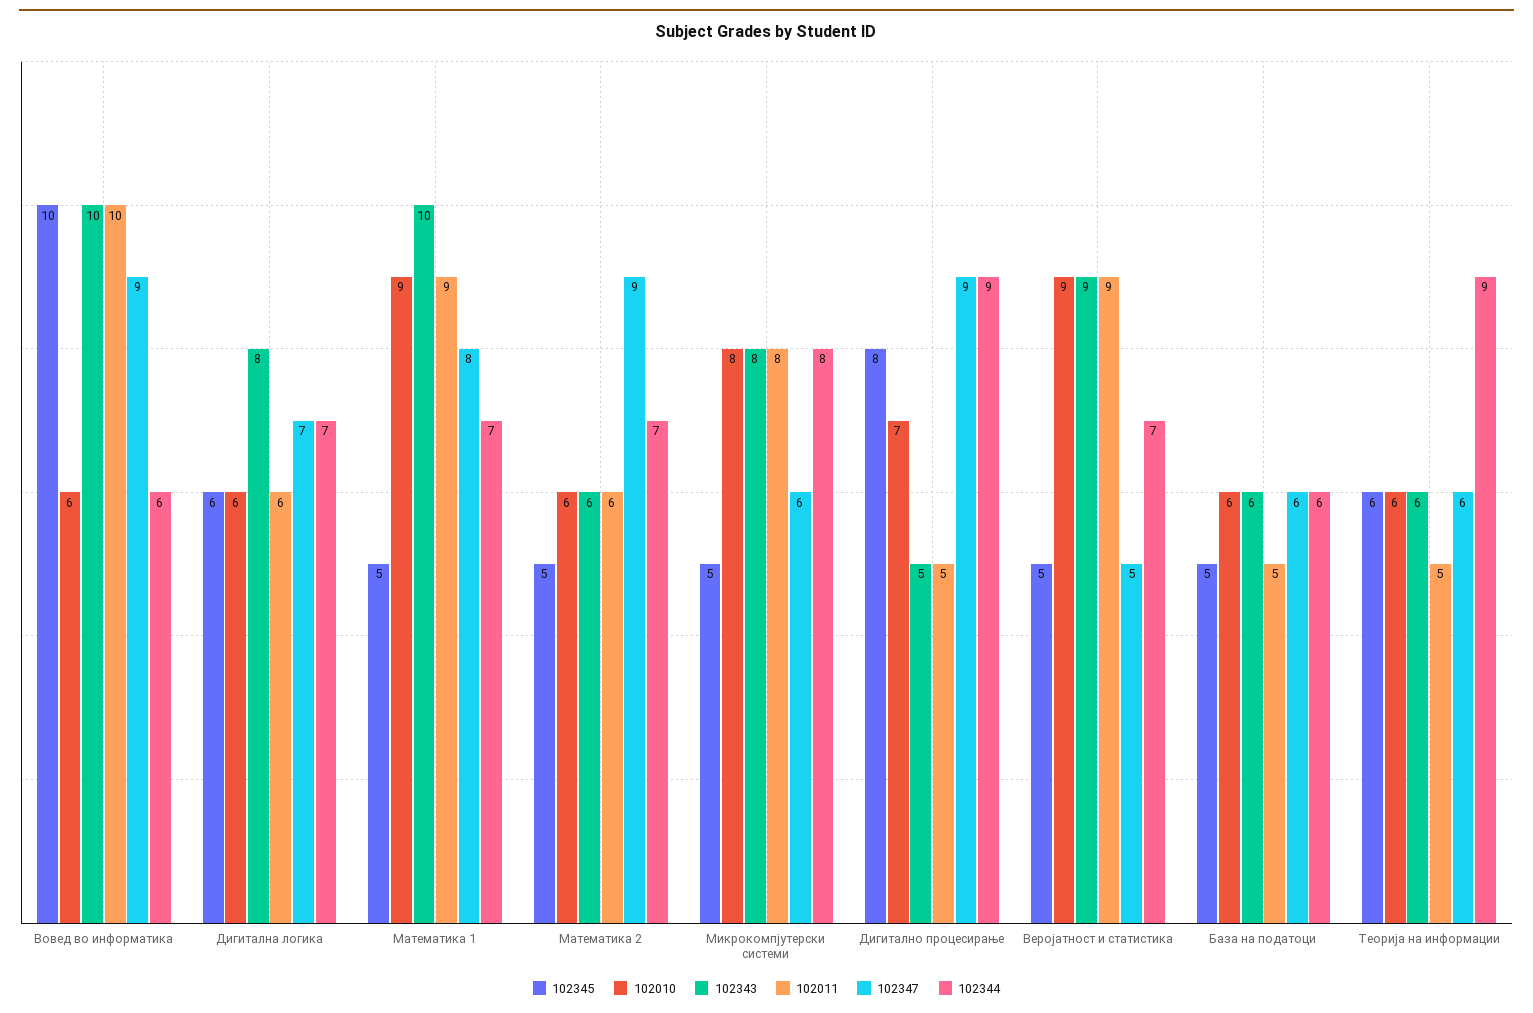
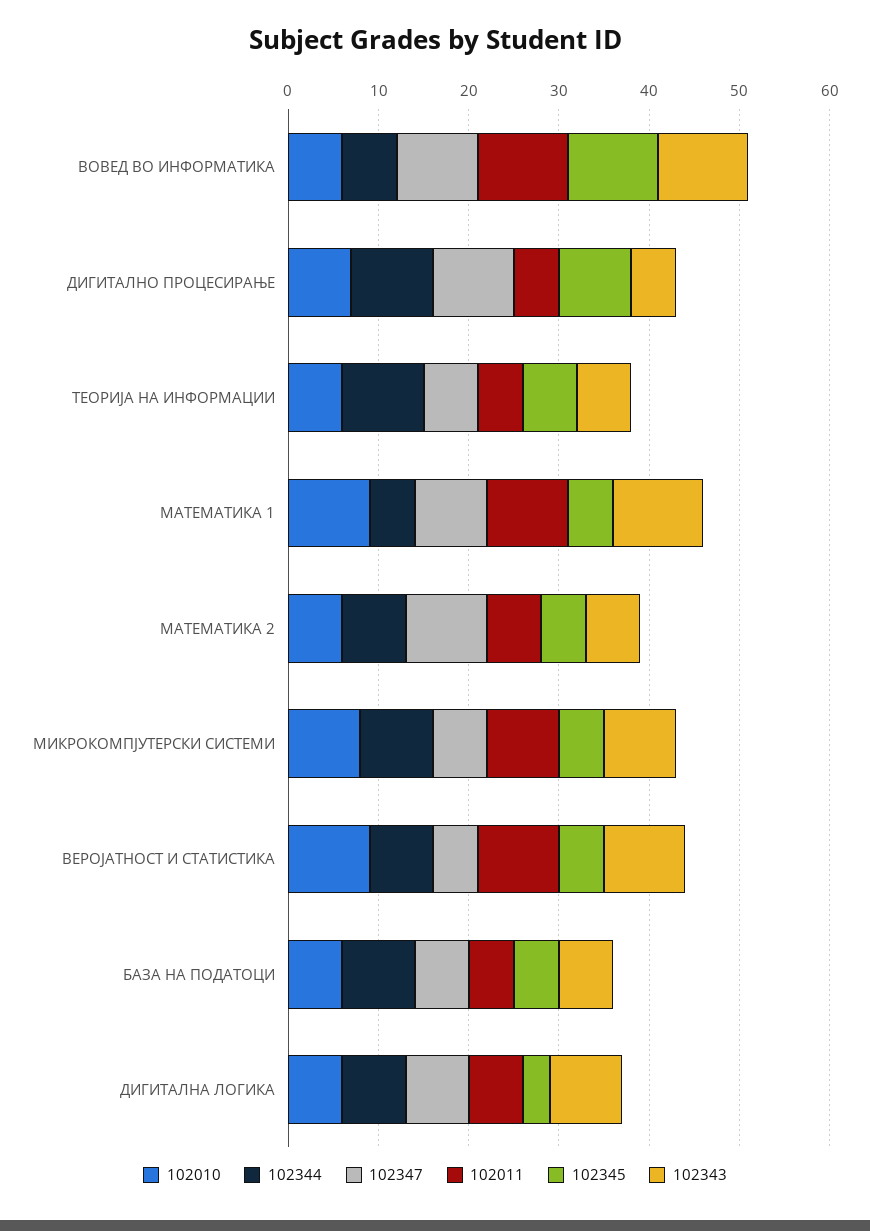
  {
    "102345": {
      "Вовед во информатика": 10,
-     "Дигитална логика": 6,
+     "Дигитална логика": 3,
      "Математика 1": 5,
      "Математика 2": 5,
      "Микрокомпјутерски системи": 5,
      "Дигитално процесирање": 8,
      "Веројатност и статистика": 5,
      "База на податоци": 5,
      "Теорија на информации": 6
    },
    "102010": {
      "Вовед во информатика": 6,
      "Дигитална логика": 6,
      "Математика 1": 9,
      "Математика 2": 6,
      "Микрокомпјутерски системи": 8,
      "Дигитално процесирање": 7,
      "Веројатност и статистика": 9,
      "База на податоци": 6,
      "Теорија на информации": 6
    },
    "102343": {
      "Вовед во информатика": 10,
      "Дигитална логика": 8,
      "Математика 1": 10,
      "Математика 2": 6,
      "Микрокомпјутерски системи": 8,
      "Дигитално процесирање": 5,
      "Веројатност и статистика": 9,
      "База на податоци": 6,
      "Теорија на информации": 6
    },
    "102011": {
      "Вовед во информатика": 10,
      "Дигитална логика": 6,
      "Математика 1": 9,
      "Математика 2": 6,
      "Микрокомпјутерски системи": 8,
      "Дигитално процесирање": 5,
      "Веројатност и статистика": 9,
      "База на податоци": 5,
      "Теорија на информации": 5
    },
    "102347": {
      "Вовед во информатика": 9,
      "Дигитална логика": 7,
      "Математика 1": 8,
      "Математика 2": 9,
      "Микрокомпјутерски системи": 6,
      "Дигитално процесирање": 9,
      "Веројатност и статистика": 5,
      "База на податоци": 6,
      "Теорија на информации": 6
    },
    "102344": {
      "Вовед во информатика": 6,
      "Дигитална логика": 7,
-     "Математика 1": 7,
+     "Математика 1": 5,
      "Математика 2": 7,
      "Микрокомпјутерски системи": 8,
      "Дигитално процесирање": 9,
      "Веројатност и статистика": 7,
-     "База на податоци": 6,
+     "База на податоци": 8,
      "Теорија на информации": 9
    }
  }

